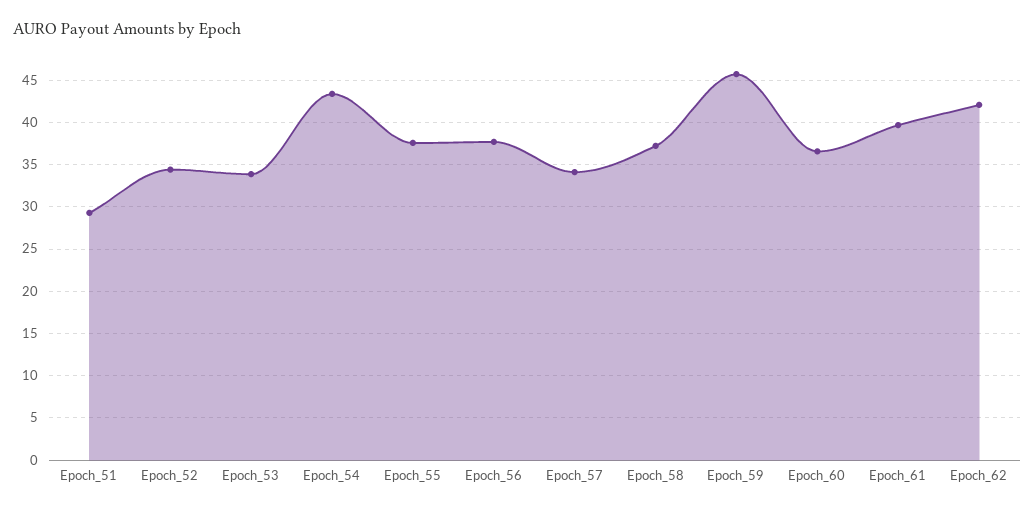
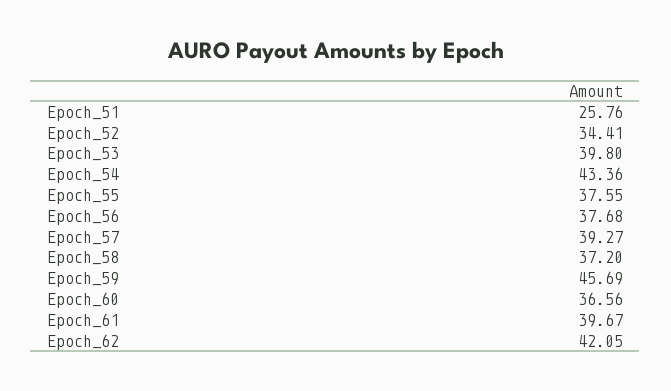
  {
-   "Epoch_51": 29,
+   "Epoch_51": 25.76,
    "Epoch_52": 34.41,
-   "Epoch_53": 34,
+   "Epoch_53": 39.8,
    "Epoch_54": 43.36,
    "Epoch_55": 37.55,
    "Epoch_56": 37.68,
-   "Epoch_57": 34,
+   "Epoch_57": 39.27,
    "Epoch_58": 37.2,
    "Epoch_59": 45.69,
    "Epoch_60": 36.56,
    "Epoch_61": 39.67,
    "Epoch_62": 42.05
  }

